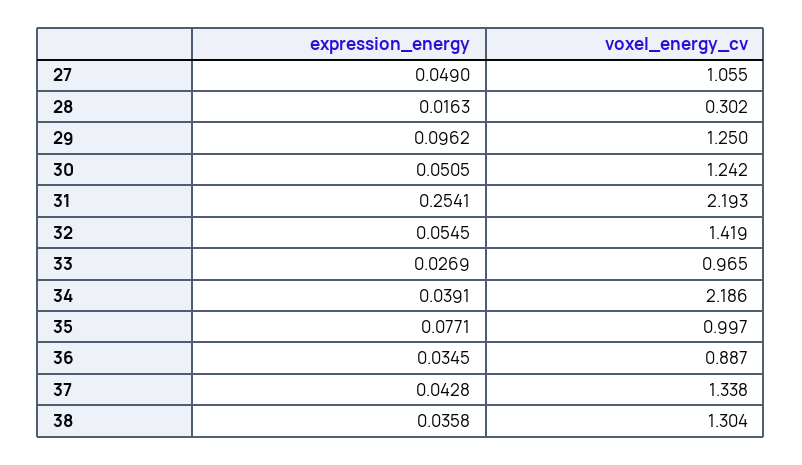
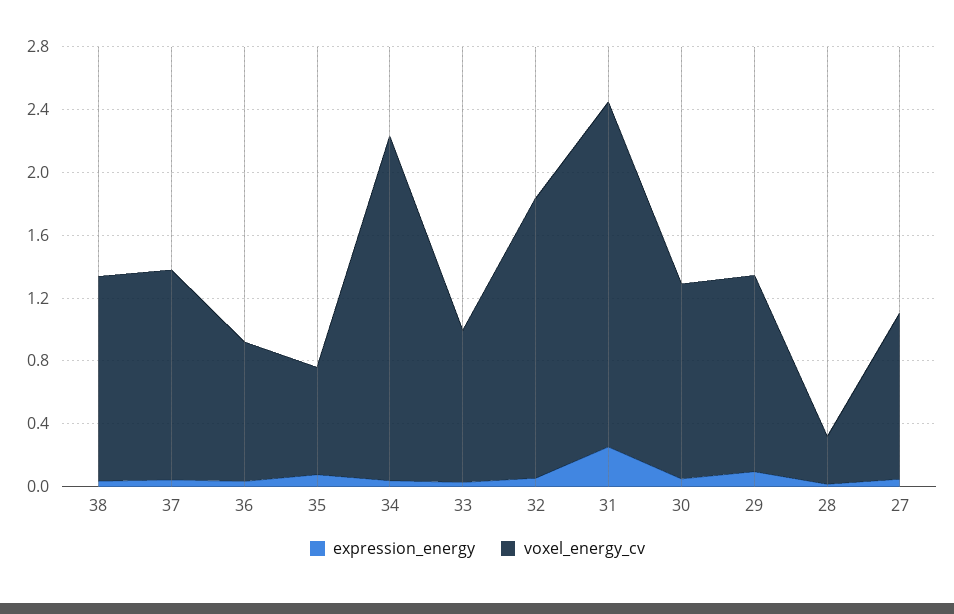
  {
    "expression_energy": {
      "27": 0.049,
      "28": 0.0163,
      "29": 0.0962,
      "30": 0.0505,
      "31": 0.2541,
      "32": 0.0545,
      "33": 0.0269,
      "34": 0.0391,
      "35": 0.0771,
      "36": 0.0345,
      "37": 0.0428,
      "38": 0.0358
    },
    "voxel_energy_cv": {
      "27": 1.055,
      "28": 0.302,
      "29": 1.25,
      "30": 1.242,
      "31": 2.193,
-     "32": 1.419,
+     "32": 1.8,
      "33": 0.965,
      "34": 2.186,
-     "35": 0.997,
+     "35": 0.7,
      "36": 0.887,
      "37": 1.338,
      "38": 1.304
    }
  }

